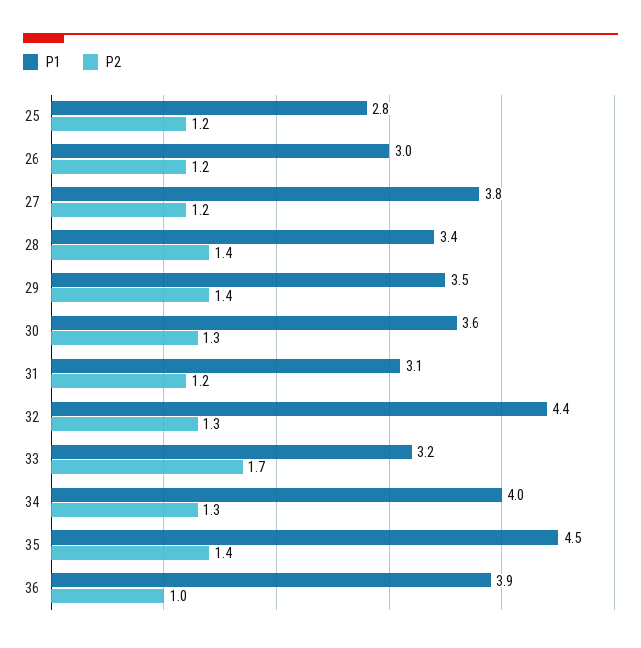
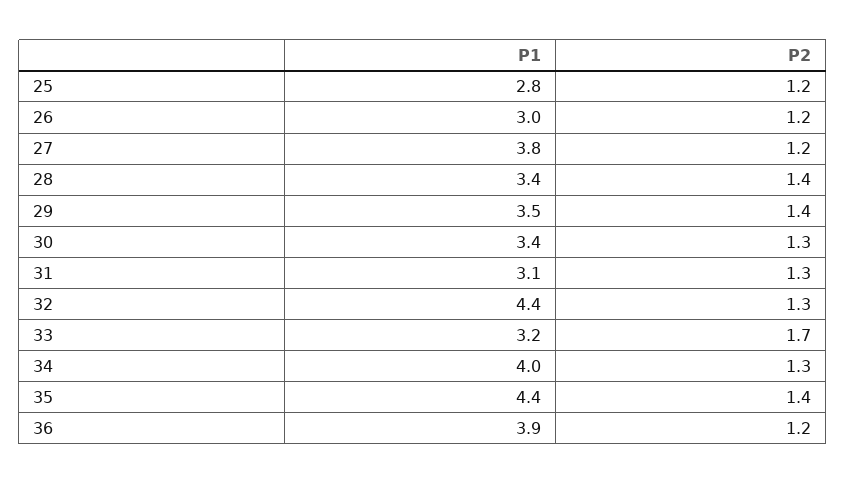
  {
    "P1": {
      "25": 2.8,
      "26": 3,
      "27": 3.8,
      "28": 3.4,
      "29": 3.5,
-     "30": 3.6,
+     "30": 3.4,
      "31": 3.1,
      "32": 4.4,
      "33": 3.2,
      "34": 4,
-     "35": 4.5,
+     "35": 4.4,
      "36": 3.9
    },
    "P2": {
      "25": 1.2,
      "26": 1.2,
      "27": 1.2,
      "28": 1.4,
      "29": 1.4,
      "30": 1.3,
-     "31": 1.2,
+     "31": 1.3,
      "32": 1.3,
      "33": 1.7,
      "34": 1.3,
      "35": 1.4,
-     "36": 1
+     "36": 1.2
    }
  }

